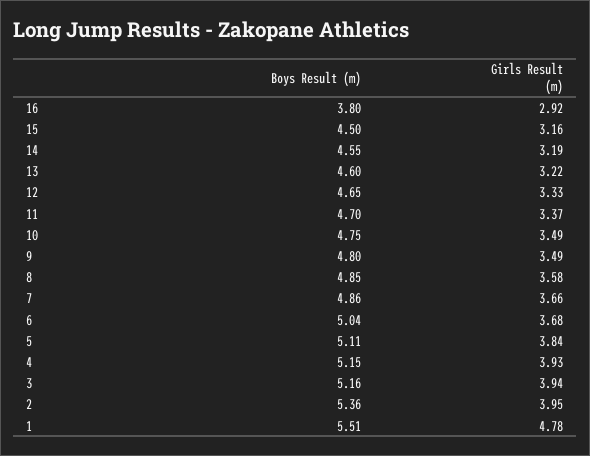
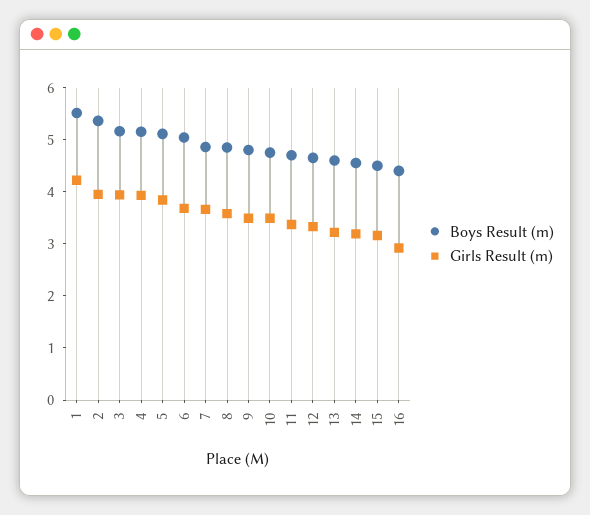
  {
    "Boys Result (m)": {
-     "16": 3.8,
+     "16": 4.4,
      "15": 4.5,
      "14": 4.55,
      "13": 4.6,
      "12": 4.65,
      "11": 4.7,
      "10": 4.75,
      "9": 4.8,
      "8": 4.85,
      "7": 4.86,
      "6": 5.04,
      "5": 5.11,
      "4": 5.15,
      "3": 5.16,
      "2": 5.36,
      "1": 5.51
    },
    "Girls Result (m)": {
      "16": 2.92,
      "15": 3.16,
      "14": 3.19,
      "13": 3.22,
      "12": 3.33,
      "11": 3.37,
      "10": 3.49,
      "9": 3.49,
      "8": 3.58,
      "7": 3.66,
      "6": 3.68,
      "5": 3.84,
      "4": 3.93,
      "3": 3.94,
      "2": 3.95,
-     "1": 4.78
+     "1": 4.2
    }
  }

